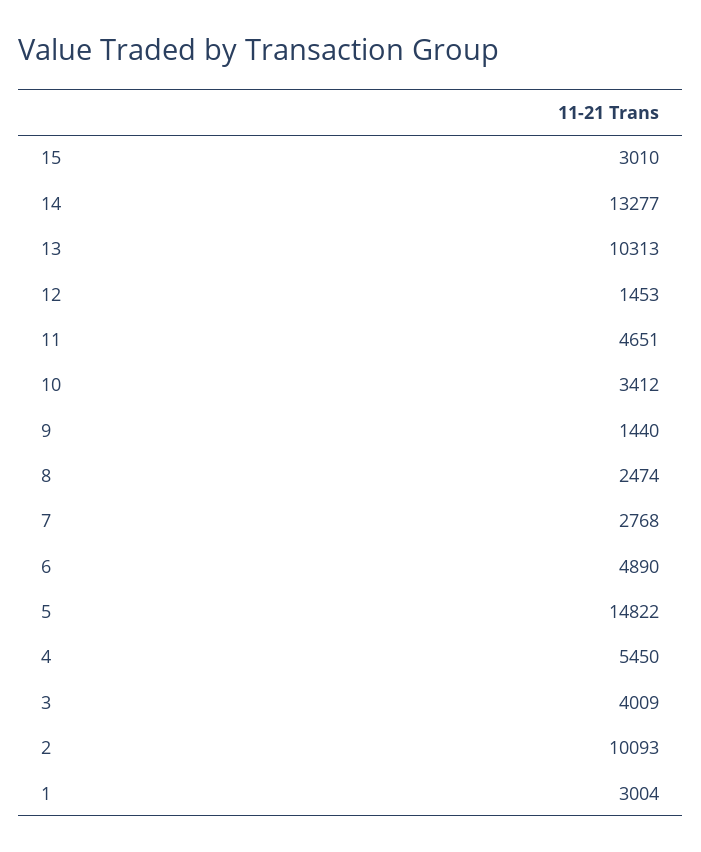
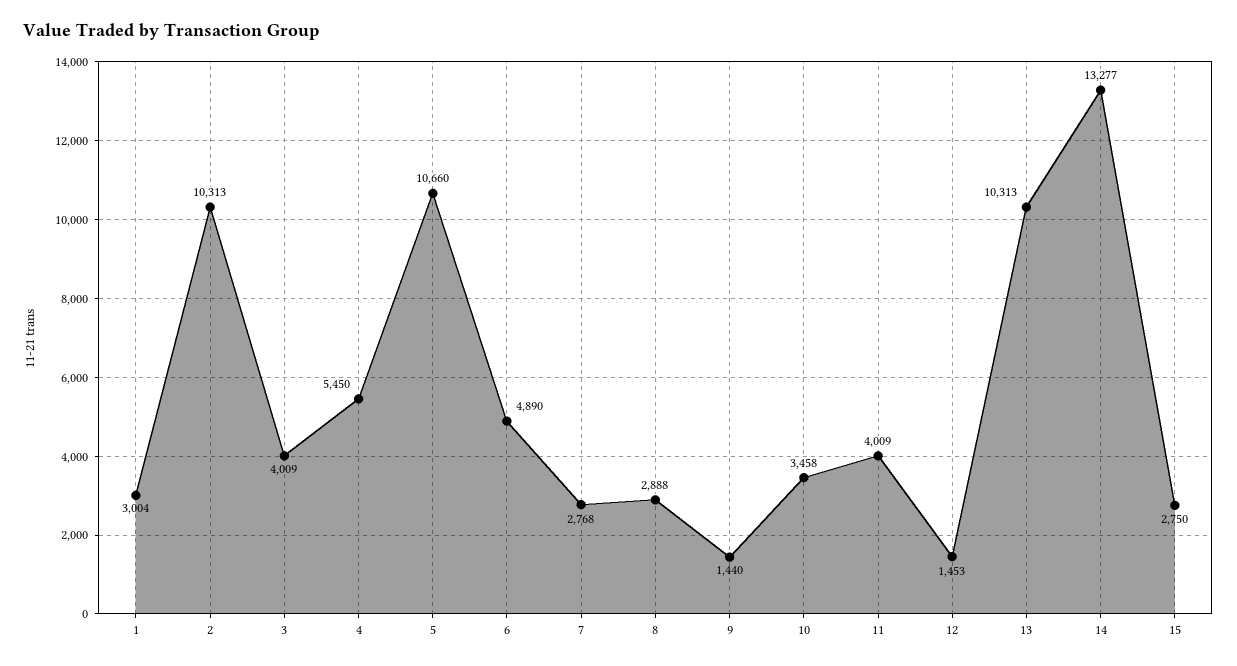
  {
-   "15": 3010,
+   "15": 2750,
    "14": 13277,
    "13": 10313,
    "12": 1453,
-   "11": 4651,
+   "11": 4009,
-   "10": 3412,
+   "10": 3458,
    "9": 1440,
-   "8": 2474,
+   "8": 2888,
    "7": 2768,
    "6": 4890,
-   "5": 14822,
+   "5": 10660,
    "4": 5450,
    "3": 4009,
-   "2": 10093,
+   "2": 10313,
    "1": 3004
  }

